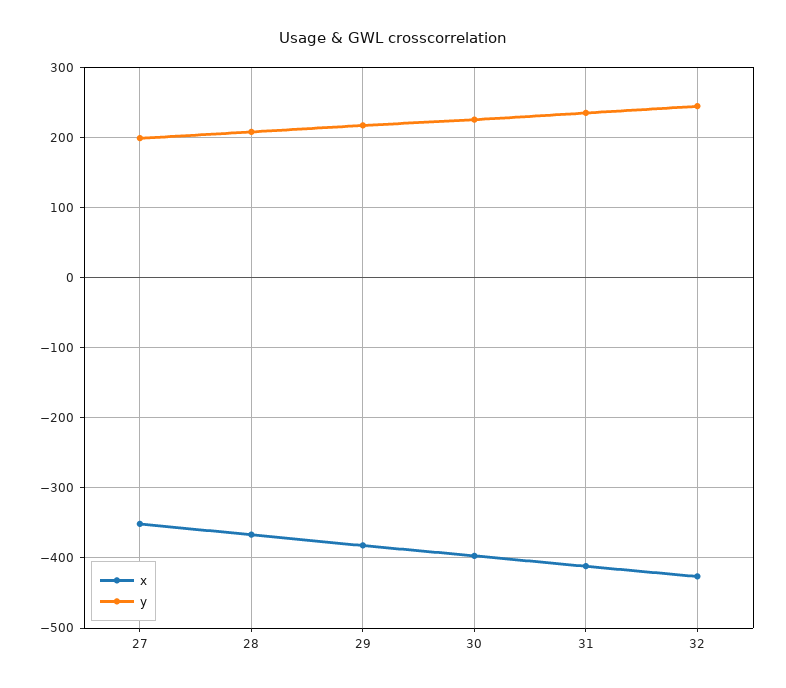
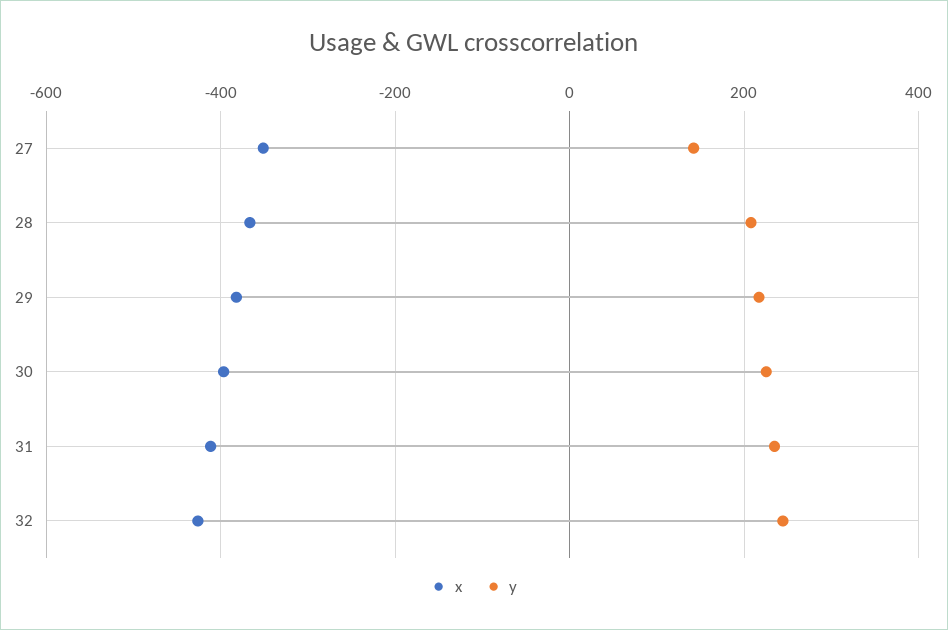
  {
    "x": {
      "27": -350,
      "28": -370,
      "29": -380,
      "30": -400,
      "31": -410,
      "32": -430
    },
    "y": {
-     "27": 200,
+     "27": 140,
      "28": 210,
      "29": 220,
      "30": 230,
      "31": 230,
      "32": 240
    }
  }

